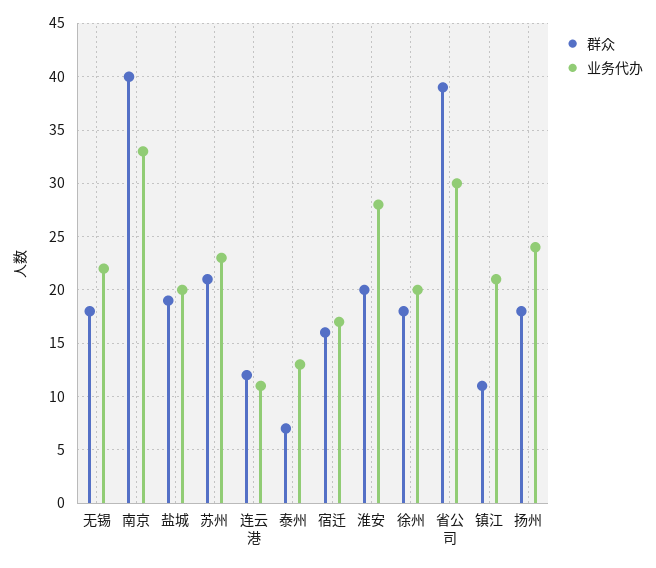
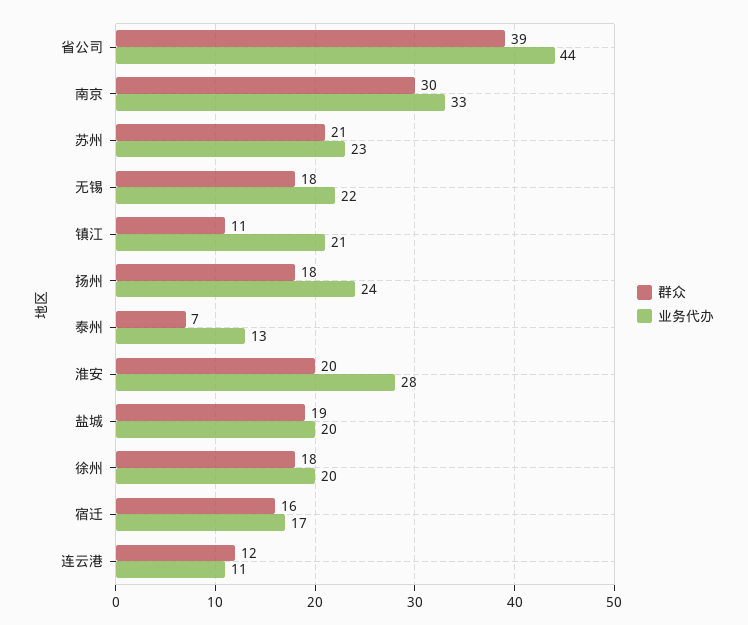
  {
    "群众": {
      "无锡": 18,
-     "南京": 40,
+     "南京": 30,
      "盐城": 19,
      "苏州": 21,
      "连云港": 12,
      "泰州": 7,
      "宿迁": 16,
      "淮安": 20,
      "徐州": 18,
      "省公司": 39,
      "镇江": 11,
      "扬州": 18
    },
    "业务代办": {
      "无锡": 22,
      "南京": 33,
      "盐城": 20,
      "苏州": 23,
      "连云港": 11,
      "泰州": 13,
      "宿迁": 17,
      "淮安": 28,
      "徐州": 20,
-     "省公司": 30,
+     "省公司": 44,
      "镇江": 21,
      "扬州": 24
    }
  }

